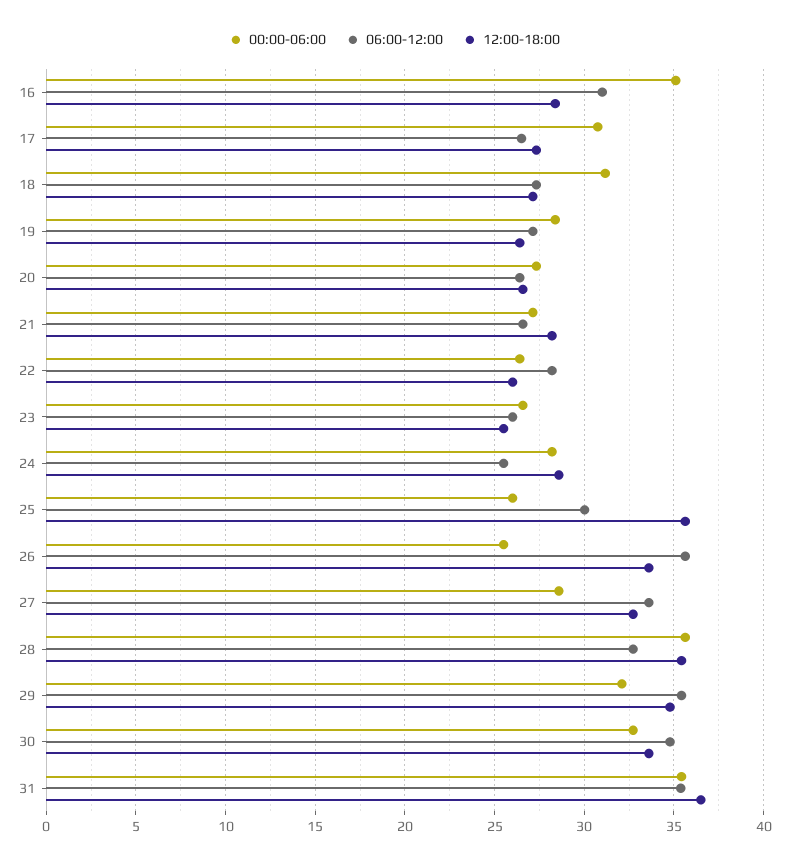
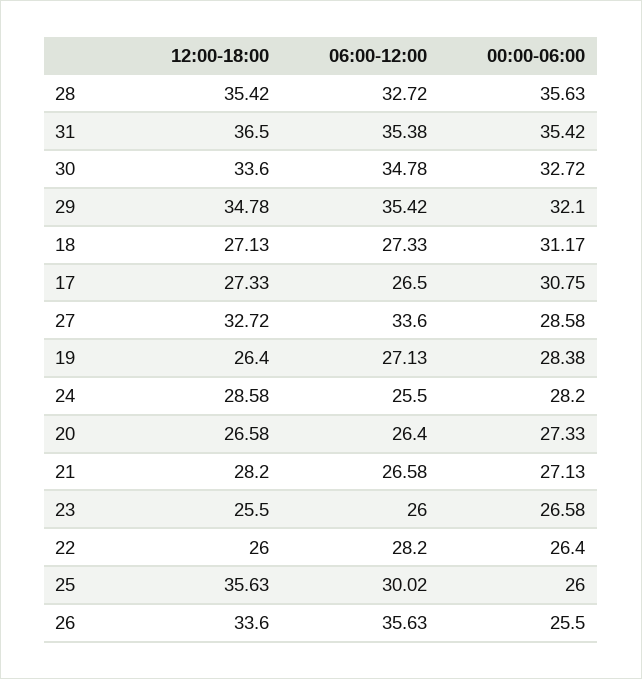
  {
    "00:00-06:00": {
-     "16": 35,
      "17": 30.75,
      "18": 31.17,
      "19": 28.38,
      "20": 27.33,
      "21": 27.13,
      "22": 26.4,
      "23": 26.58,
      "24": 28.2,
      "25": 26,
      "26": 25.5,
      "27": 28.58,
      "28": 35.63,
      "29": 32.1,
      "30": 32.72,
      "31": 35.42
    },
    "06:00-12:00": {
-     "16": 31,
      "17": 26.5,
      "18": 27.33,
      "19": 27.13,
      "20": 26.4,
      "21": 26.58,
      "22": 28.2,
      "23": 26,
      "24": 25.5,
      "25": 30.02,
      "26": 35.63,
      "27": 33.6,
      "28": 32.72,
      "29": 35.42,
      "30": 34.78,
      "31": 35.38
    },
    "12:00-18:00": {
-     "16": 28.5,
      "17": 27.33,
      "18": 27.13,
      "19": 26.4,
      "20": 26.58,
      "21": 28.2,
      "22": 26,
      "23": 25.5,
      "24": 28.58,
      "25": 35.63,
      "26": 33.6,
      "27": 32.72,
      "28": 35.42,
      "29": 34.78,
      "30": 33.6,
      "31": 36.5
    }
  }

